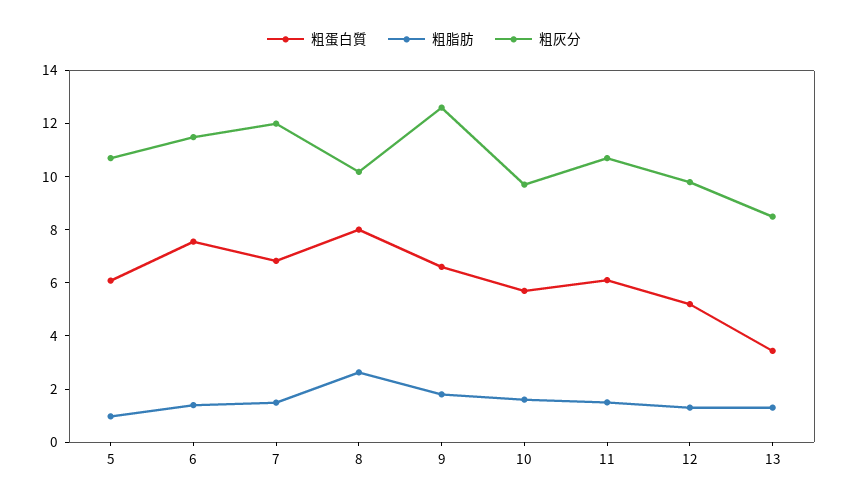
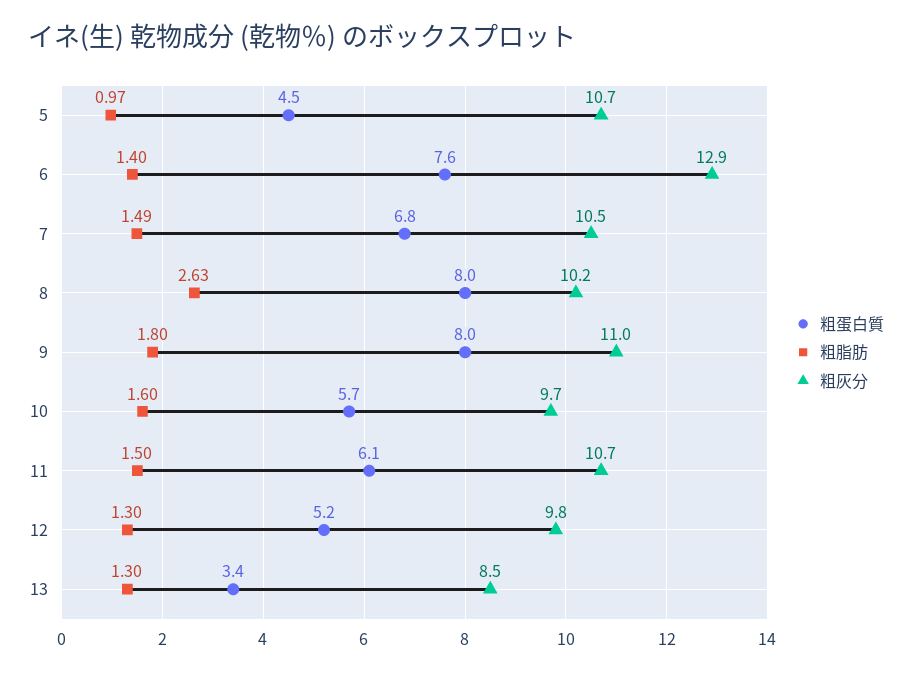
  {
    "粗蛋白質": {
-     "5": 6,
+     "5": 4.5,
      "6": 7.6,
      "7": 6.8,
      "8": 8,
-     "9": 6.5,
+     "9": 8,
      "10": 5.7,
      "11": 6.1,
      "12": 5.2,
      "13": 3.4
    },
    "粗脂肪": {
      "5": 0.97,
      "6": 1.4,
      "7": 1.49,
      "8": 2.63,
      "9": 1.8,
      "10": 1.6,
      "11": 1.5,
      "12": 1.3,
      "13": 1.3
    },
    "粗灰分": {
      "5": 10.7,
-     "6": 11.5,
+     "6": 12.9,
-     "7": 12,
+     "7": 10.5,
      "8": 10.2,
-     "9": 12.5,
+     "9": 11,
      "10": 9.7,
      "11": 10.7,
      "12": 9.8,
      "13": 8.5
    }
  }

